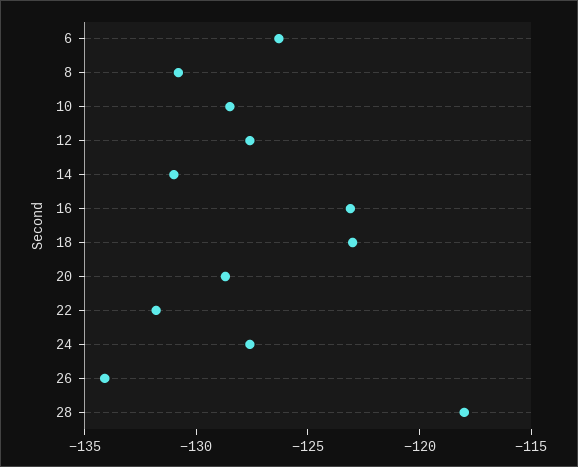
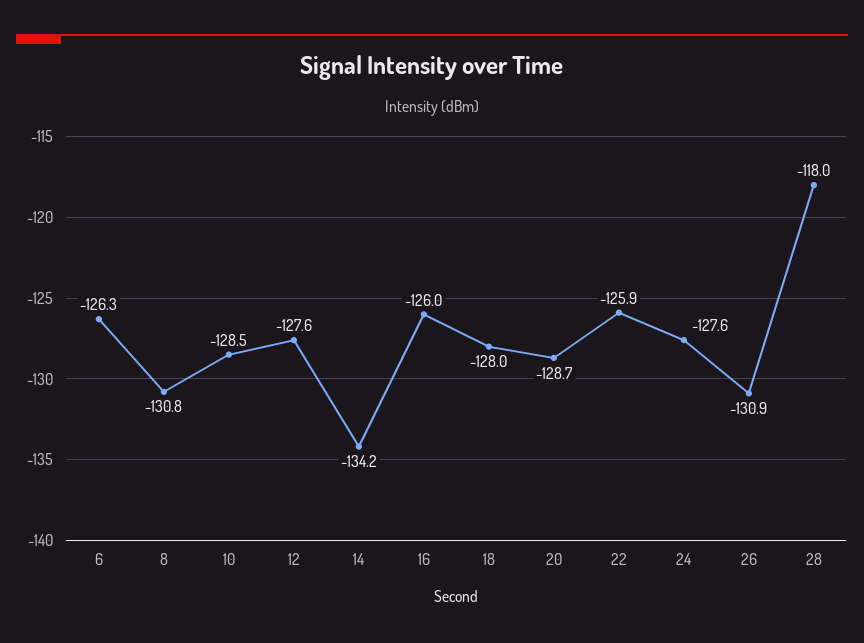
  {
    "6": -126.3,
    "8": -130.8,
    "10": -128.5,
    "12": -127.6,
-   "14": -131,
+   "14": -134.2,
-   "16": -123,
+   "16": -126,
-   "18": -123,
+   "18": -128,
    "20": -128.7,
-   "22": -132,
+   "22": -125.9,
    "24": -127.6,
-   "26": -134,
+   "26": -130.9,
    "28": -118
  }

